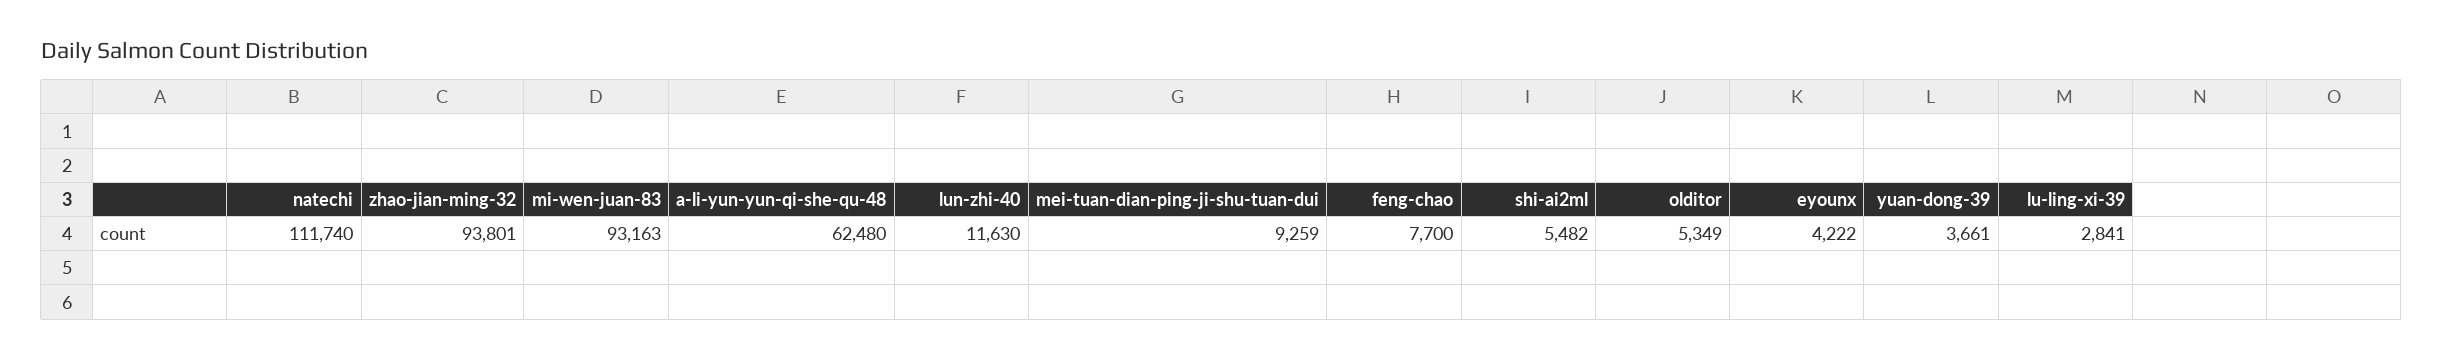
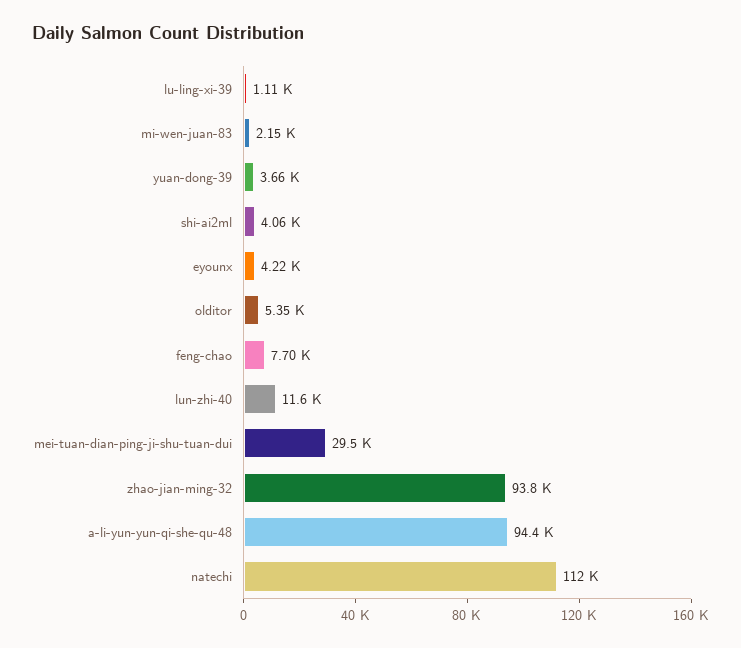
  {
    "natechi": 111740,
    "zhao-jian-ming-32": 93801,
-   "mi-wen-juan-83": 93163,
+   "mi-wen-juan-83": 2150,
-   "a-li-yun-yun-qi-she-qu-48": 62480,
+   "a-li-yun-yun-qi-she-qu-48": 94400,
    "lun-zhi-40": 11630,
-   "mei-tuan-dian-ping-ji-shu-tuan-dui": 9259,
+   "mei-tuan-dian-ping-ji-shu-tuan-dui": 29500,
    "feng-chao": 7700,
-   "shi-ai2ml": 5482,
+   "shi-ai2ml": 4060,
    "olditor": 5349,
    "eyounx": 4222,
    "yuan-dong-39": 3661,
-   "lu-ling-xi-39": 2841
+   "lu-ling-xi-39": 1110
  }

